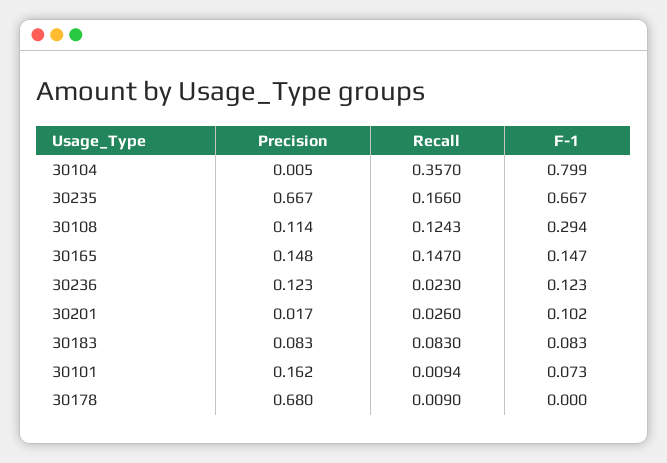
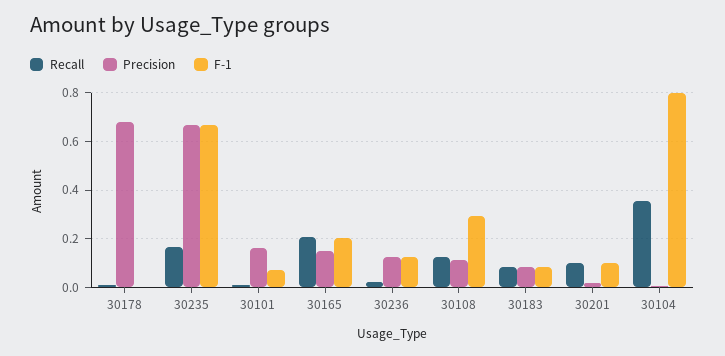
  {
    "Precision": {
      "30104": 0.005,
      "30235": 0.667,
      "30108": 0.114,
      "30165": 0.148,
      "30236": 0.123,
      "30201": 0.017,
      "30183": 0.083,
      "30101": 0.162,
      "30178": 0.68
    },
    "Recall": {
      "30104": 0.357,
      "30235": 0.166,
      "30108": 0.1243,
-     "30165": 0.147,
+     "30165": 0.2,
      "30236": 0.023,
-     "30201": 0.026,
+     "30201": 0.1,
      "30183": 0.083,
      "30101": 0.0094,
      "30178": 0.009
    },
    "F-1": {
      "30104": 0.799,
      "30235": 0.667,
      "30108": 0.294,
-     "30165": 0.147,
+     "30165": 0.2,
      "30236": 0.123,
      "30201": 0.102,
      "30183": 0.083,
      "30101": 0.073,
      "30178": 0
    }
  }

